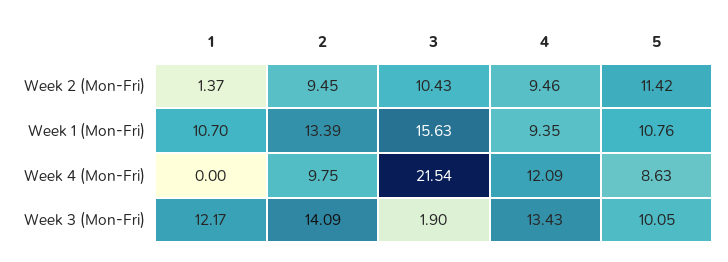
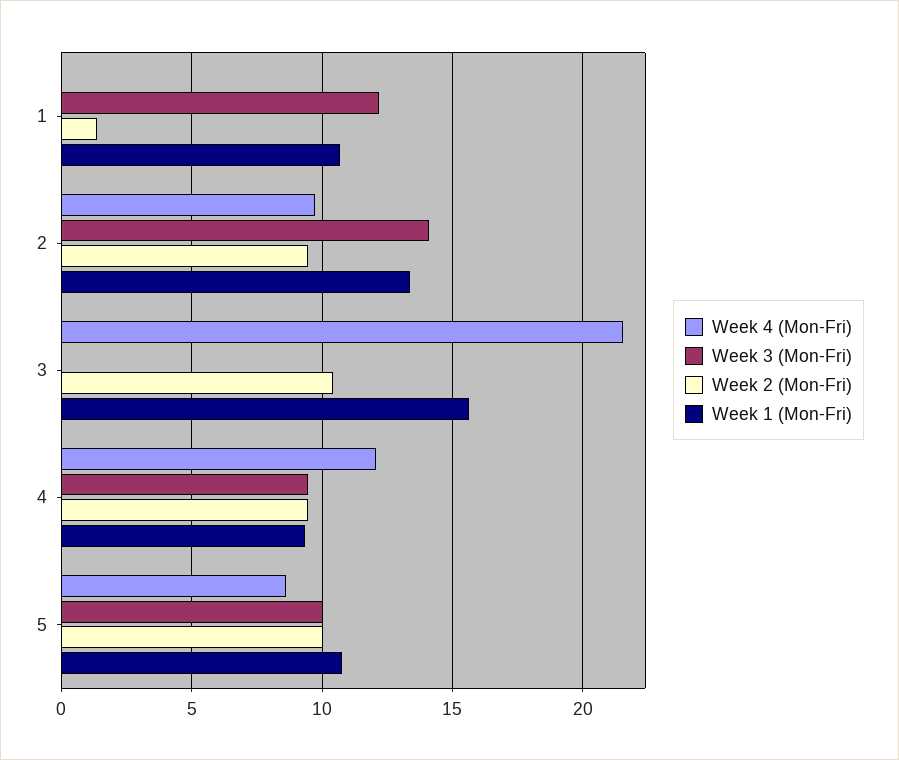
  {
    "Week 2 (Mon-Fri)": {
      "1": 1.37,
      "2": 9.45,
      "3": 10.43,
      "4": 9.46,
-     "5": 11.42
+     "5": 10
    },
    "Week 1 (Mon-Fri)": {
      "1": 10.7,
      "2": 13.39,
      "3": 15.63,
      "4": 9.35,
      "5": 10.76
    },
    "Week 4 (Mon-Fri)": {
      "1": 0,
      "2": 9.75,
      "3": 21.54,
      "4": 12.09,
      "5": 8.63
    },
    "Week 3 (Mon-Fri)": {
      "1": 12.17,
      "2": 14.09,
-     "3": 1.9,
+     "3": 0,
-     "4": 13.43,
+     "4": 9.5,
      "5": 10.05
    }
  }

